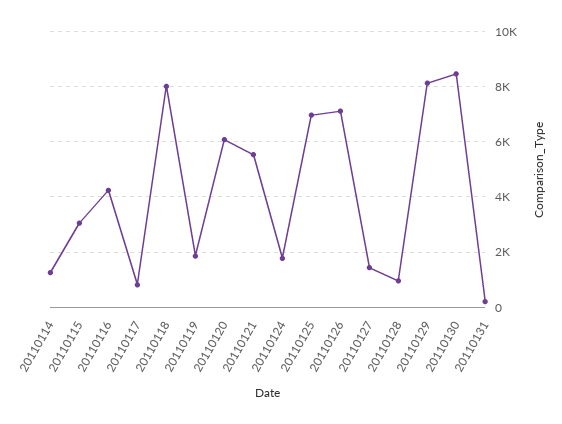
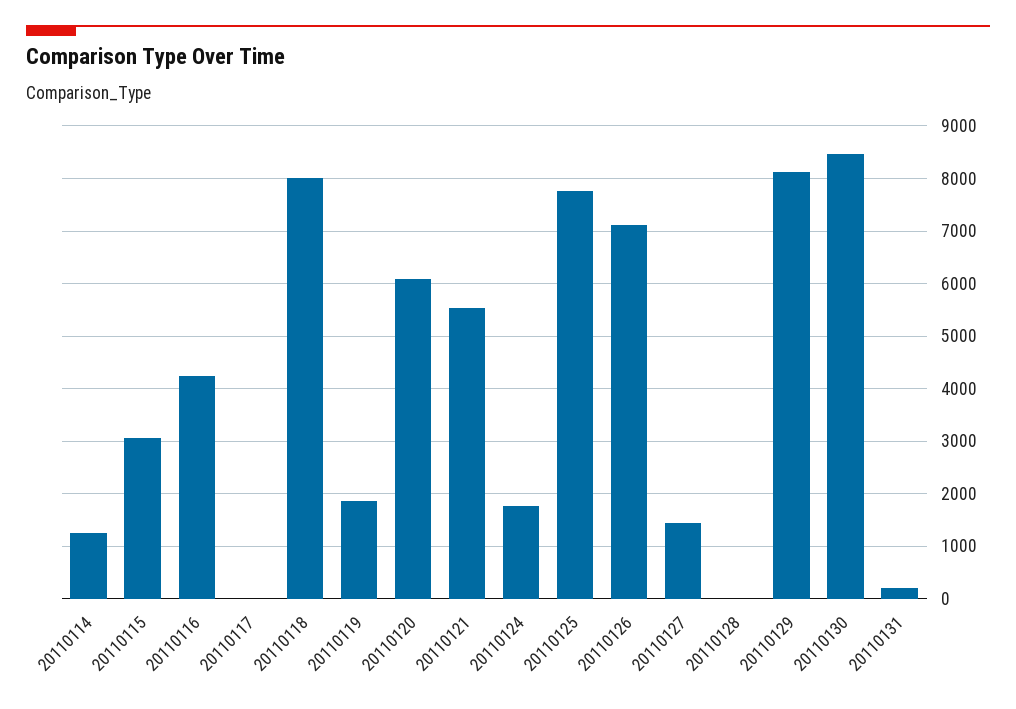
  {
    "20110114": 1200,
    "20110115": 3000,
    "20110116": 4200,
-   "20110117": 750,
+   "20110117": 0,
    "20110118": 8000,
    "20110119": 1800,
    "20110120": 6000,
    "20110121": 5600,
    "20110124": 1800,
-   "20110125": 7000,
+   "20110125": 7800,
    "20110126": 7200,
    "20110127": 1400,
-   "20110128": 1000,
+   "20110128": 0,
    "20110129": 8200,
    "20110130": 8400,
    "20110131": 200
  }

